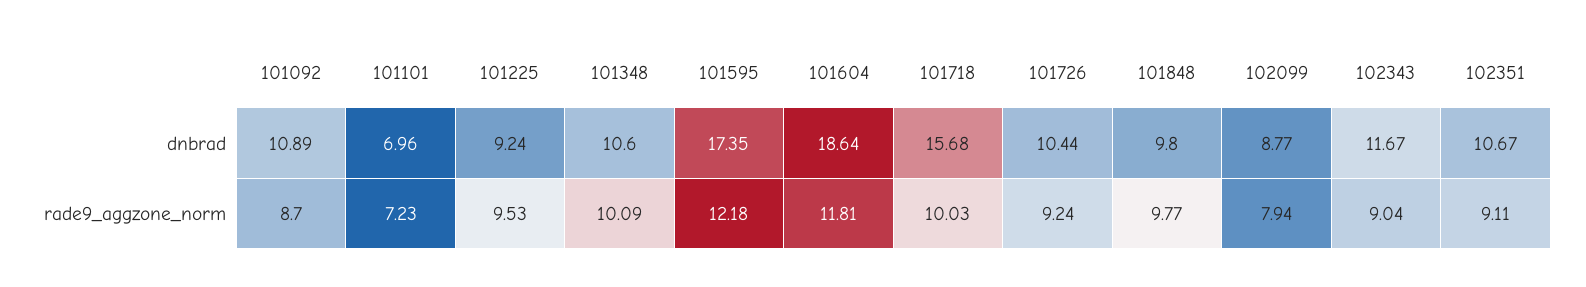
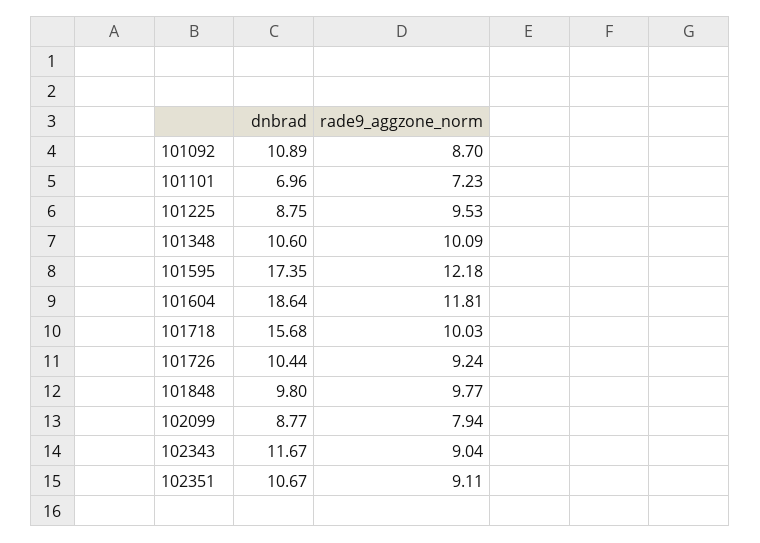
  {
    "101092": {
      "dnbrad": 10.89,
      "rade9_aggzone_norm": 8.7
    },
    "101101": {
      "dnbrad": 6.96,
      "rade9_aggzone_norm": 7.23
    },
    "101225": {
-     "dnbrad": 9.24,
+     "dnbrad": 8.75,
      "rade9_aggzone_norm": 9.53
    },
    "101348": {
      "dnbrad": 10.6,
      "rade9_aggzone_norm": 10.09
    },
    "101595": {
      "dnbrad": 17.35,
      "rade9_aggzone_norm": 12.18
    },
    "101604": {
      "dnbrad": 18.64,
      "rade9_aggzone_norm": 11.81
    },
    "101718": {
      "dnbrad": 15.68,
      "rade9_aggzone_norm": 10.03
    },
    "101726": {
      "dnbrad": 10.44,
      "rade9_aggzone_norm": 9.24
    },
    "101848": {
      "dnbrad": 9.8,
      "rade9_aggzone_norm": 9.77
    },
    "102099": {
      "dnbrad": 8.77,
      "rade9_aggzone_norm": 7.94
    },
    "102343": {
      "dnbrad": 11.67,
      "rade9_aggzone_norm": 9.04
    },
    "102351": {
      "dnbrad": 10.67,
      "rade9_aggzone_norm": 9.11
    }
  }

